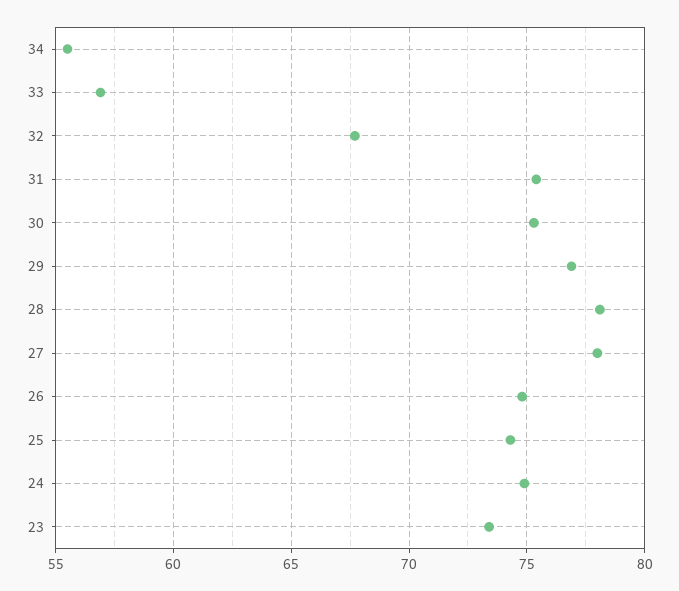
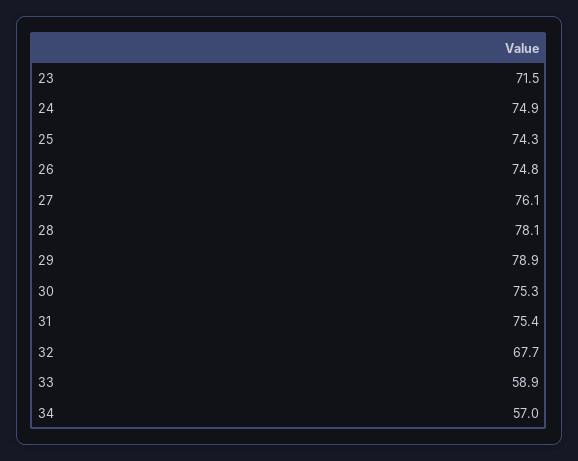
  {
-   "34": 55.5,
+   "34": 57,
-   "33": 57,
+   "33": 58.9,
    "32": 67.7,
    "31": 75.4,
    "30": 75.3,
-   "29": 77,
+   "29": 78.9,
    "28": 78.1,
-   "27": 78,
+   "27": 76.1,
    "26": 74.8,
    "25": 74.3,
    "24": 74.9,
-   "23": 73.5
+   "23": 71.5
  }

